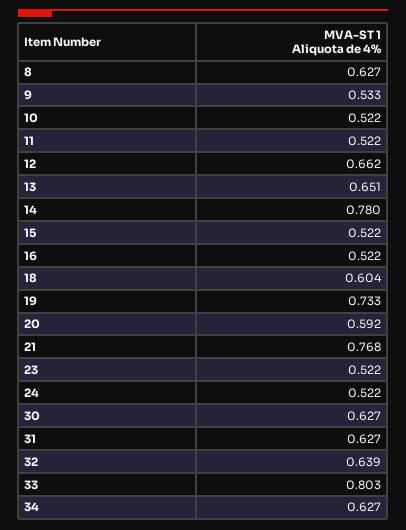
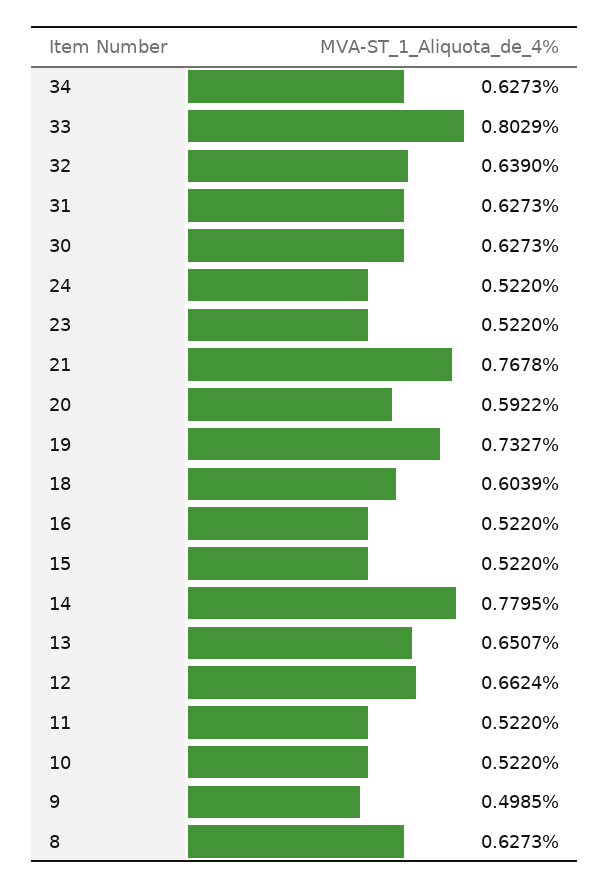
  {
    "8": 0.6273,
-   "9": 0.533,
+   "9": 0.4985,
    "10": 0.522,
    "11": 0.522,
    "12": 0.6624,
    "13": 0.6507,
    "14": 0.7795,
    "15": 0.522,
    "16": 0.522,
    "18": 0.6039,
    "19": 0.7327,
    "20": 0.5922,
    "21": 0.7678,
    "23": 0.522,
    "24": 0.522,
    "30": 0.6273,
    "31": 0.6273,
    "32": 0.639,
    "33": 0.8029,
    "34": 0.6273
  }

